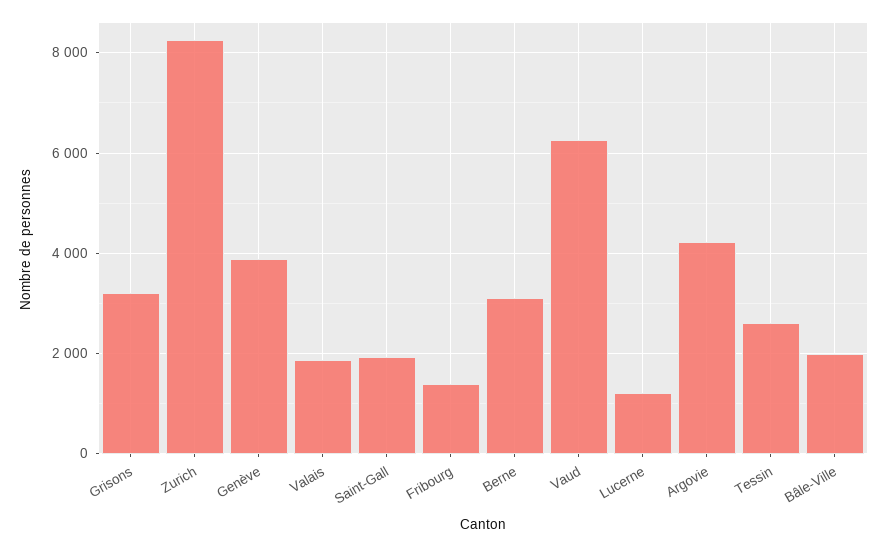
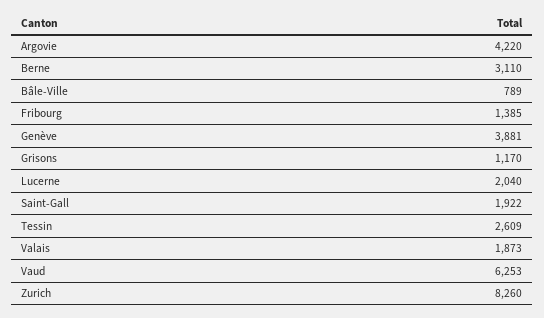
  {
-   "Grisons": 3200,
+   "Grisons": 1170,
    "Zurich": 8260,
    "Genève": 3881,
    "Valais": 1873,
    "Saint-Gall": 1922,
    "Fribourg": 1385,
    "Berne": 3110,
    "Vaud": 6253,
-   "Lucerne": 1200,
+   "Lucerne": 2040,
    "Argovie": 4220,
    "Tessin": 2609,
-   "Bâle-Ville": 2000
+   "Bâle-Ville": 789
  }

